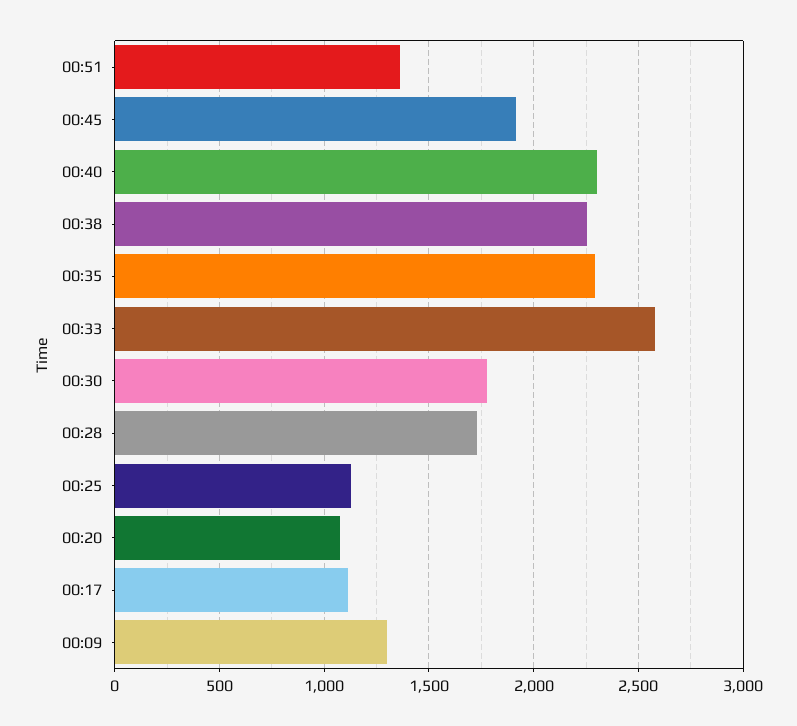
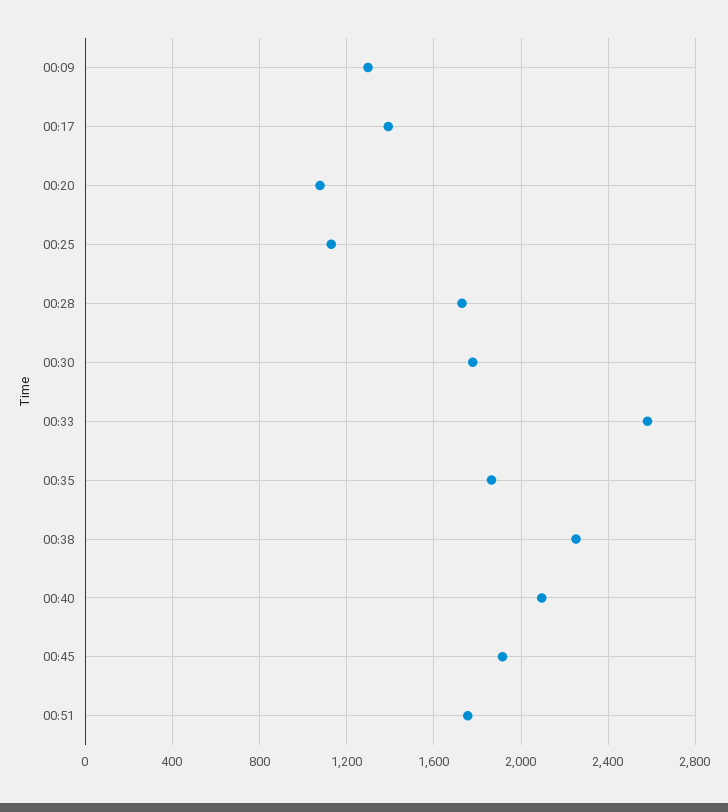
  {
-   "00:51": 1350,
+   "00:51": 1750,
    "00:45": 1900,
-   "00:40": 2300,
+   "00:40": 2100,
    "00:38": 2250,
-   "00:35": 2300,
+   "00:35": 1850,
    "00:33": 2600,
    "00:30": 1800,
    "00:28": 1750,
    "00:25": 1150,
    "00:20": 1100,
-   "00:17": 1100,
+   "00:17": 1400,
    "00:09": 1300
  }

